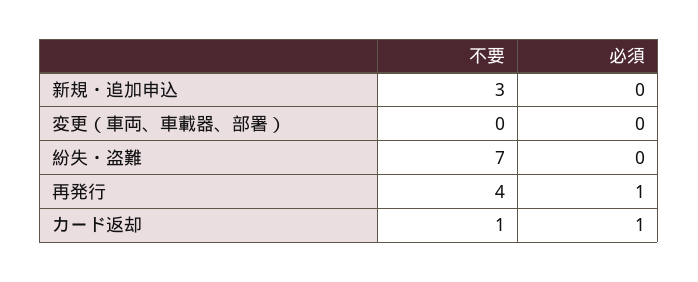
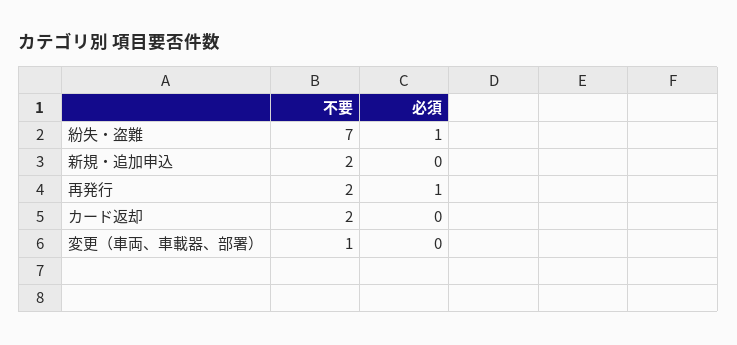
  {
    "不要": {
-     "新規・追加申込": 3,
+     "新規・追加申込": 2,
-     "変更（車両、車載器、部署）": 0,
+     "変更（車両、車載器、部署）": 1,
      "紛失・盗難": 7,
-     "再発行": 4,
+     "再発行": 2,
-     "カード返却": 1
+     "カード返却": 2
    },
    "必須": {
      "新規・追加申込": 0,
      "変更（車両、車載器、部署）": 0,
-     "紛失・盗難": 0,
+     "紛失・盗難": 1,
      "再発行": 1,
-     "カード返却": 1
+     "カード返却": 0
    }
  }

